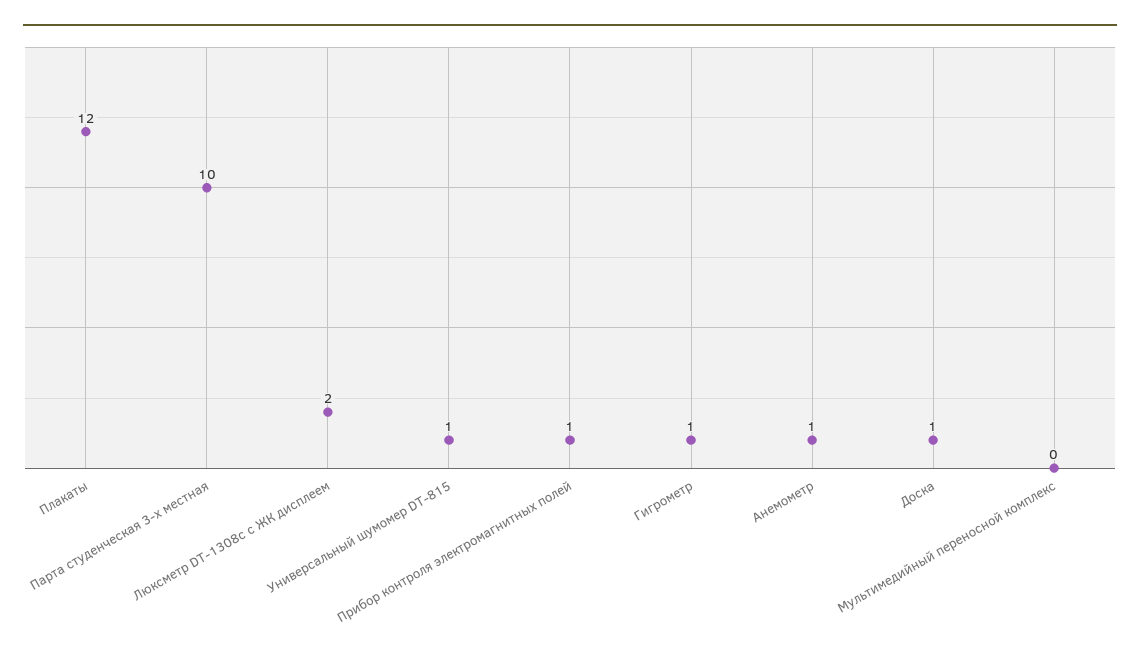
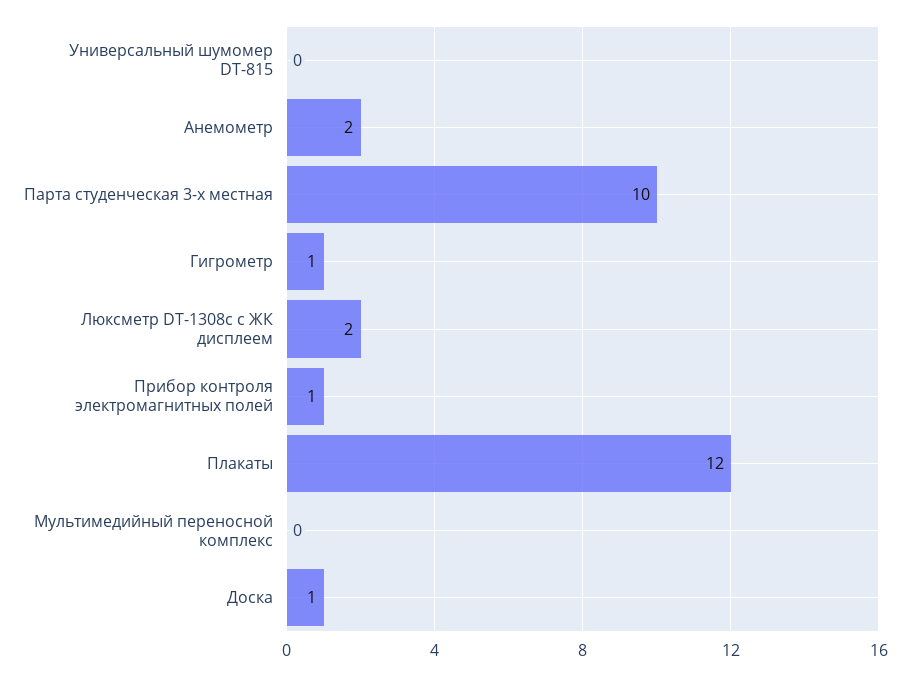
  {
    "Плакаты": 12,
    "Парта студенческая 3-х местная": 10,
    "Люксметр DТ-1308с с ЖК дисплеем": 2,
-   "Универсальный шумомер DТ-815": 1,
+   "Универсальный шумомер DТ-815": 0,
    "Прибор контроля электромагнитных полей": 1,
    "Гигрометр": 1,
-   "Анемометр": 1,
+   "Анемометр": 2,
    "Доска": 1,
    "Мультимедийный переносной комплекс": 0
  }

